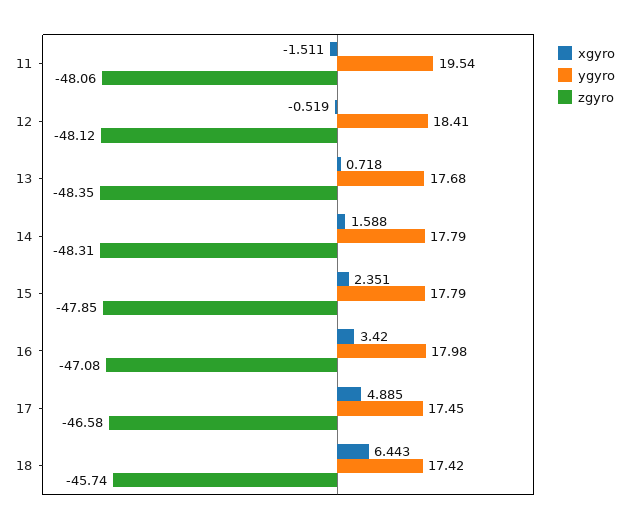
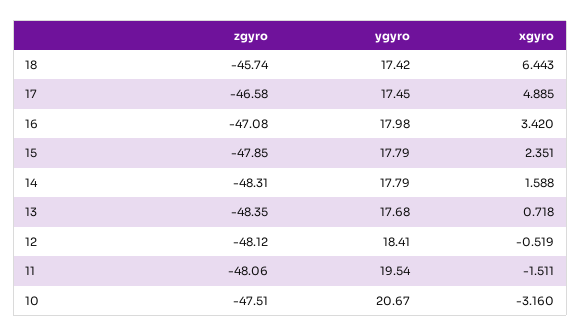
  {
    "xgyro": {
      "11": -1.511,
      "12": -0.519,
      "13": 0.718,
      "14": 1.588,
      "15": 2.351,
      "16": 3.42,
      "17": 4.885,
-     "18": 6.443
+     "18": 6.443,
+     "10": -3.16
    },
    "ygyro": {
      "11": 19.54,
      "12": 18.41,
      "13": 17.68,
      "14": 17.79,
      "15": 17.79,
      "16": 17.98,
      "17": 17.45,
-     "18": 17.42
+     "18": 17.42,
+     "10": 20.67
    },
    "zgyro": {
      "11": -48.06,
      "12": -48.12,
      "13": -48.35,
      "14": -48.31,
      "15": -47.85,
      "16": -47.08,
      "17": -46.58,
-     "18": -45.74
+     "18": -45.74,
+     "10": -47.51
    }
  }

